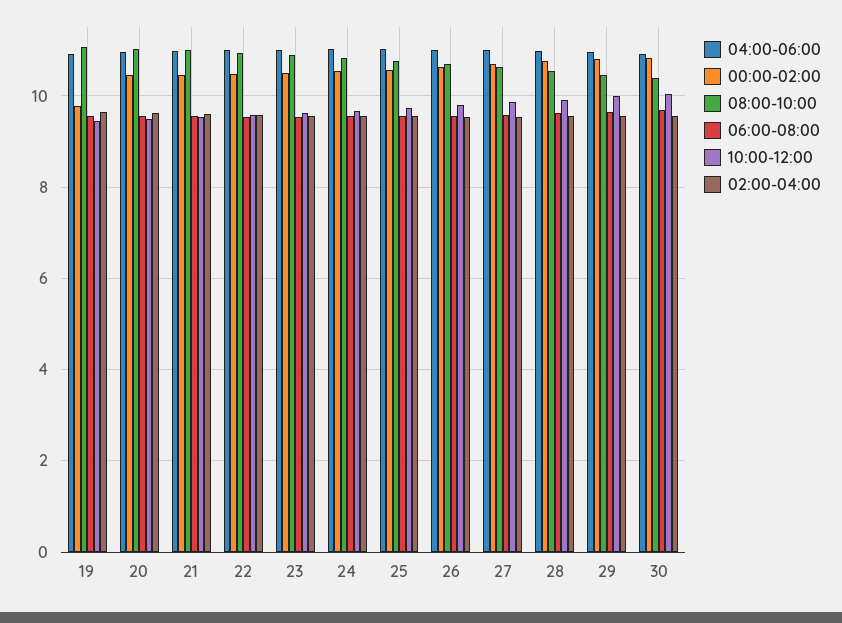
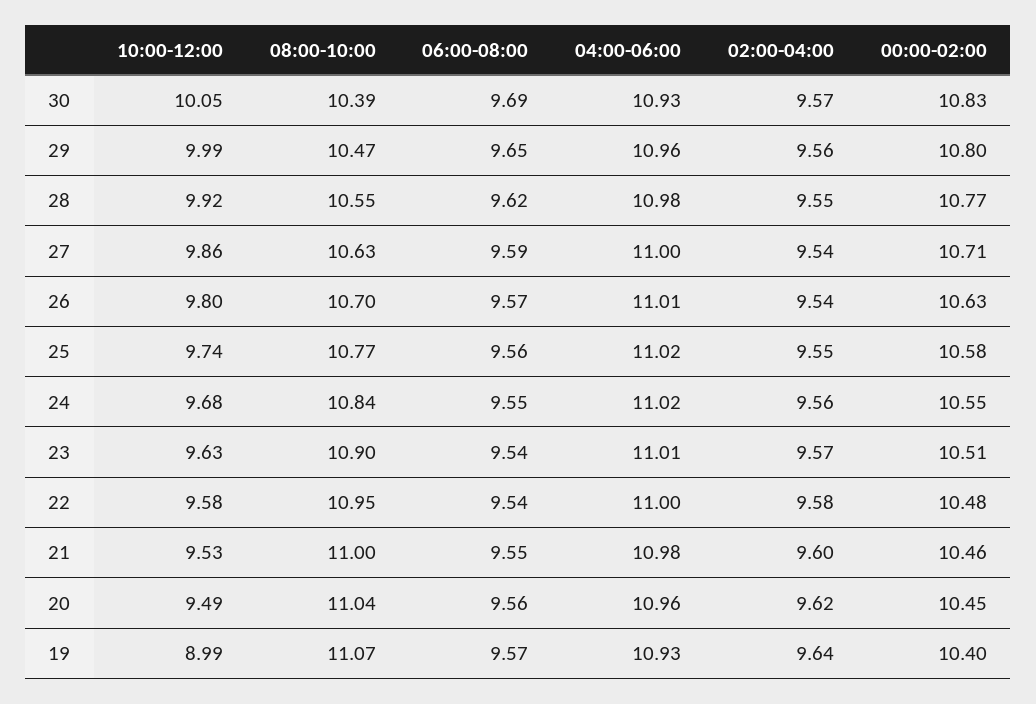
  {
    "04:00-06:00": {
      "19": 10.93,
      "20": 10.96,
      "21": 10.98,
      "22": 11,
      "23": 11.01,
      "24": 11.02,
      "25": 11.02,
      "26": 11.01,
      "27": 11,
      "28": 10.98,
      "29": 10.96,
      "30": 10.93
    },
    "00:00-02:00": {
-     "19": 9.8,
+     "19": 10.4,
      "20": 10.45,
      "21": 10.46,
      "22": 10.48,
      "23": 10.51,
      "24": 10.55,
      "25": 10.58,
      "26": 10.63,
      "27": 10.71,
      "28": 10.77,
      "29": 10.8,
      "30": 10.83
    },
    "08:00-10:00": {
      "19": 11.07,
      "20": 11.04,
      "21": 11,
      "22": 10.95,
      "23": 10.9,
      "24": 10.84,
      "25": 10.77,
      "26": 10.7,
      "27": 10.63,
      "28": 10.55,
      "29": 10.47,
      "30": 10.39
    },
    "06:00-08:00": {
      "19": 9.57,
      "20": 9.56,
      "21": 9.55,
      "22": 9.54,
      "23": 9.54,
      "24": 9.55,
      "25": 9.56,
      "26": 9.57,
      "27": 9.59,
      "28": 9.62,
      "29": 9.65,
      "30": 9.69
    },
    "10:00-12:00": {
-     "19": 9.4,
+     "19": 8.99,
      "20": 9.49,
      "21": 9.53,
      "22": 9.58,
      "23": 9.63,
      "24": 9.68,
      "25": 9.74,
      "26": 9.8,
      "27": 9.86,
      "28": 9.92,
      "29": 9.99,
      "30": 10.05
    },
    "02:00-04:00": {
      "19": 9.64,
      "20": 9.62,
      "21": 9.6,
      "22": 9.58,
      "23": 9.57,
      "24": 9.56,
      "25": 9.55,
      "26": 9.54,
      "27": 9.54,
      "28": 9.55,
      "29": 9.56,
      "30": 9.57
    }
  }

